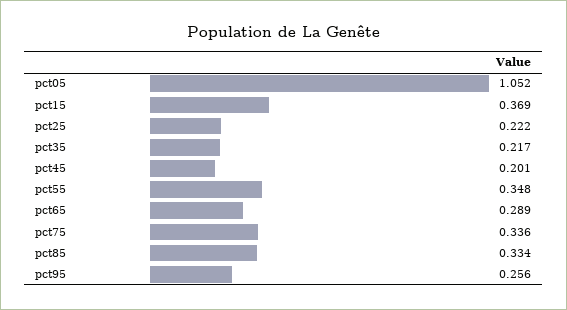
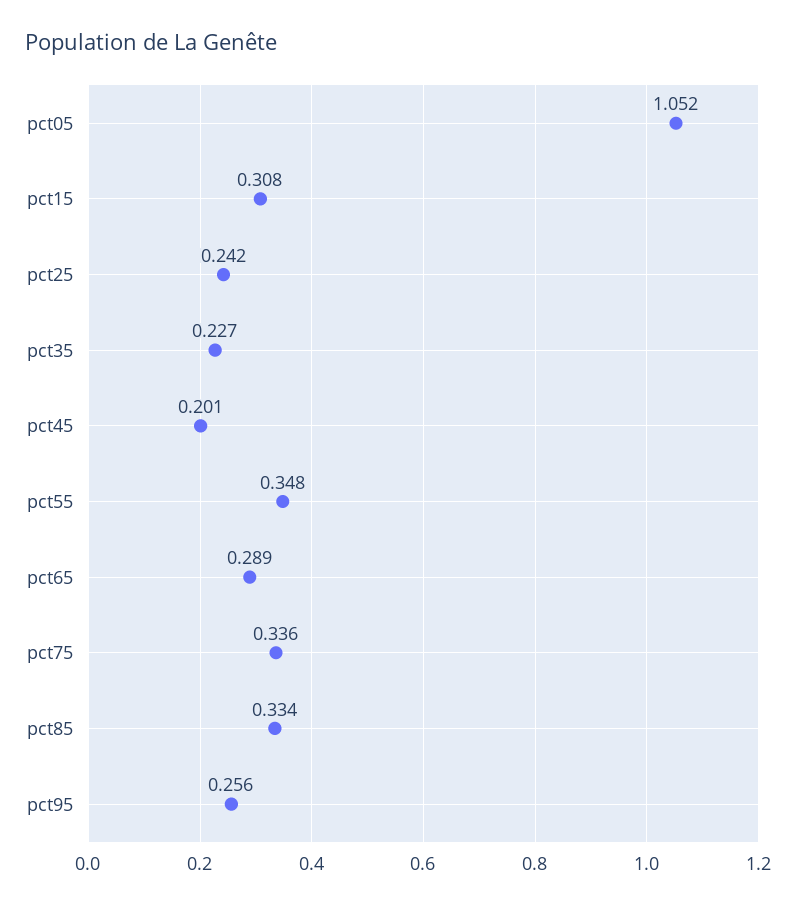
  {
    "pct05": 1.052,
-   "pct15": 0.369,
+   "pct15": 0.308,
-   "pct25": 0.222,
+   "pct25": 0.242,
-   "pct35": 0.217,
+   "pct35": 0.227,
    "pct45": 0.201,
    "pct55": 0.348,
    "pct65": 0.289,
    "pct75": 0.336,
    "pct85": 0.334,
    "pct95": 0.256
  }

